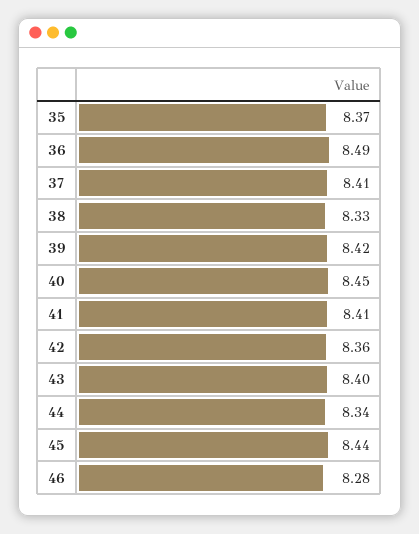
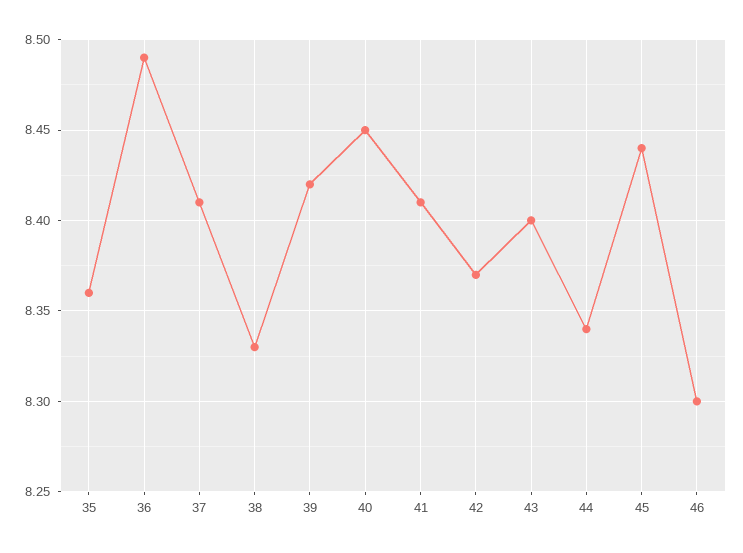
  {
-   "35": 8.37,
+   "35": 8.36,
    "36": 8.49,
    "37": 8.41,
    "38": 8.33,
    "39": 8.42,
    "40": 8.45,
    "41": 8.41,
-   "42": 8.36,
+   "42": 8.37,
    "43": 8.4,
    "44": 8.34,
    "45": 8.44,
-   "46": 8.28
+   "46": 8.3
  }

